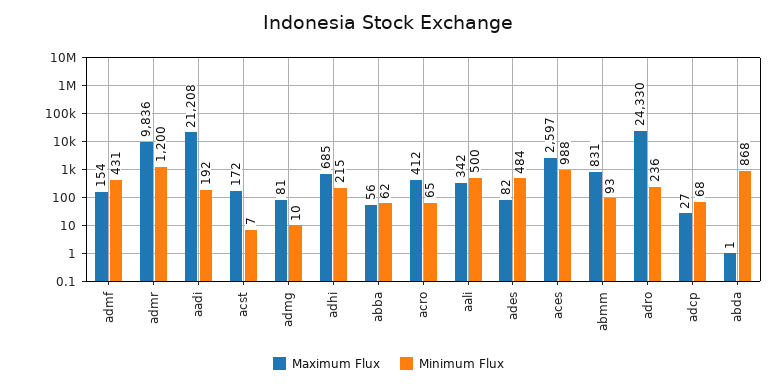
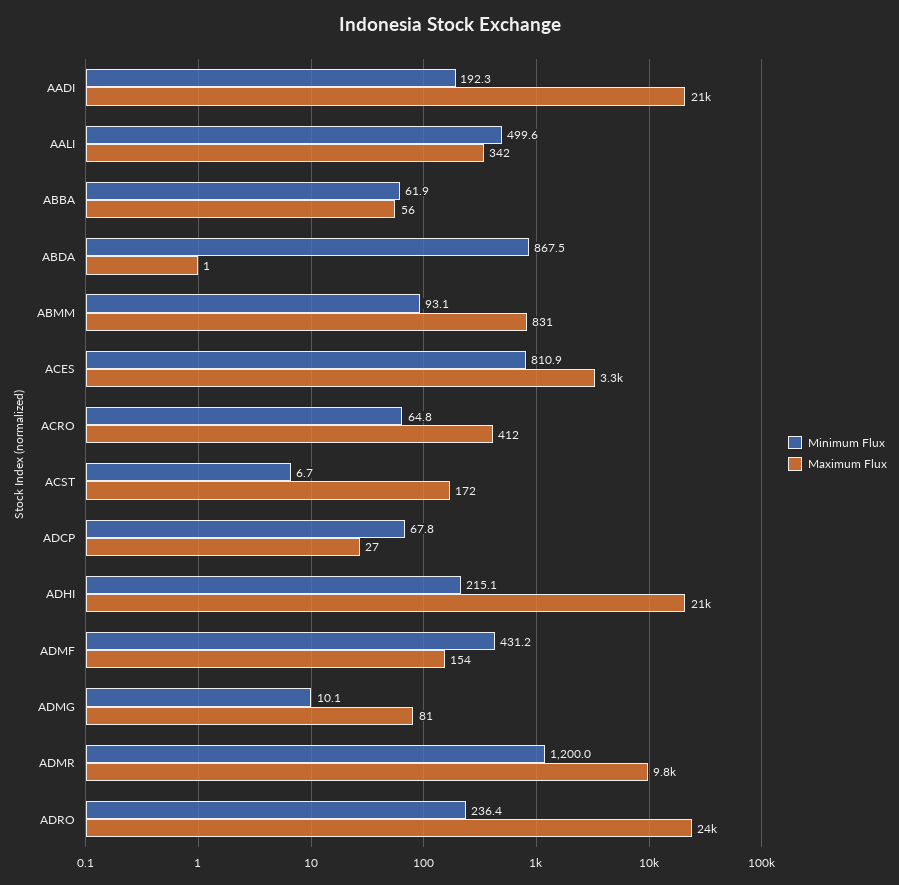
  {
    "Maximum Flux": {
      "admf": 154,
      "admr": 9836,
      "aadi": 21208,
      "acst": 172,
      "admg": 81,
-     "adhi": 685,
+     "adhi": 21000,
      "abba": 56,
      "acro": 412,
      "aali": 342,
-     "ades": 82,
-     "aces": 2597,
+     "aces": 3300,
      "abmm": 831,
      "adro": 24330,
      "adcp": 27,
      "abda": 1
    },
    "Minimum Flux": {
      "admf": 431.2,
      "admr": 1200,
      "aadi": 192.3,
      "acst": 6.7,
      "admg": 10.1,
      "adhi": 215.1,
      "abba": 61.9,
      "acro": 64.8,
      "aali": 499.6,
-     "ades": 484,
-     "aces": 988,
+     "aces": 810.9,
      "abmm": 93.1,
      "adro": 236.4,
      "adcp": 67.8,
      "abda": 867.5
    }
  }

